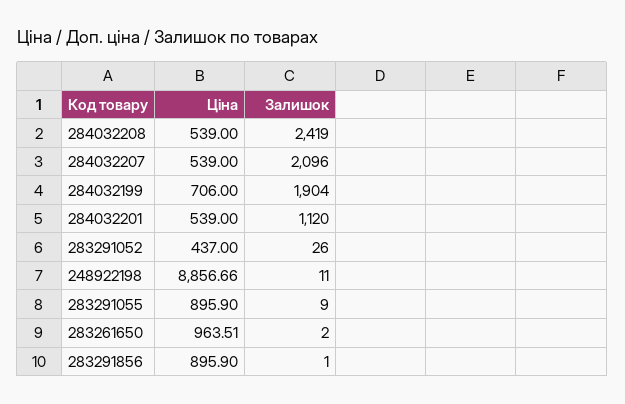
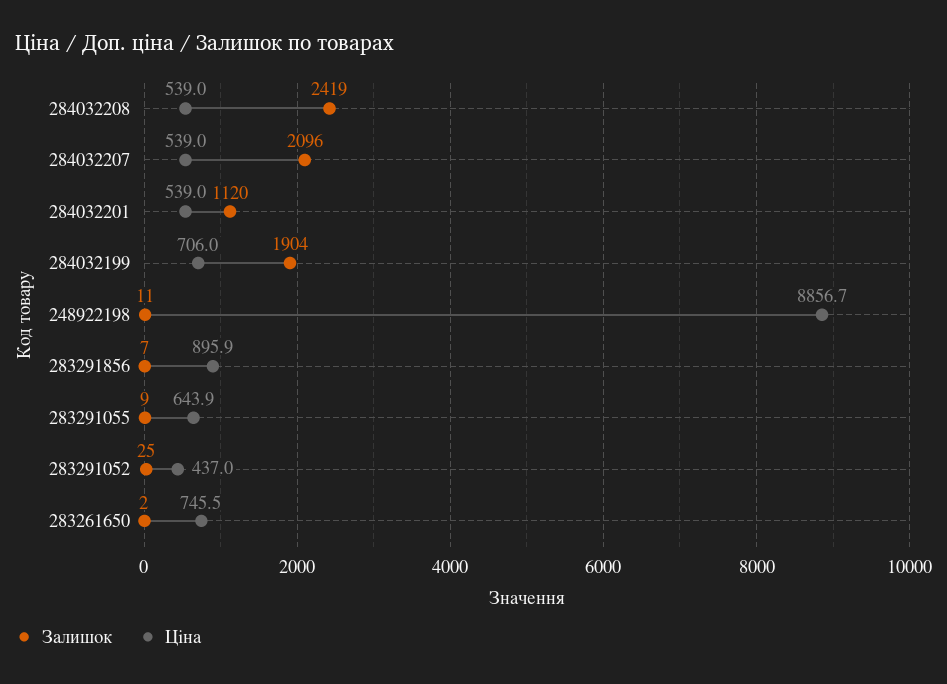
  {
    "Ціна": {
      "284032208": 539,
      "284032207": 539,
      "284032199": 706,
      "284032201": 539,
      "283291052": 437,
      "248922198": 8856.66,
-     "283291055": 895.9,
+     "283291055": 643.9,
-     "283261650": 963.51,
+     "283261650": 745.5,
      "283291856": 895.9
    },
    "Залишок": {
      "284032208": 2419,
      "284032207": 2096,
      "284032199": 1904,
      "284032201": 1120,
-     "283291052": 26,
+     "283291052": 25,
      "248922198": 11,
      "283291055": 9,
      "283261650": 2,
-     "283291856": 1
+     "283291856": 7
    }
  }

